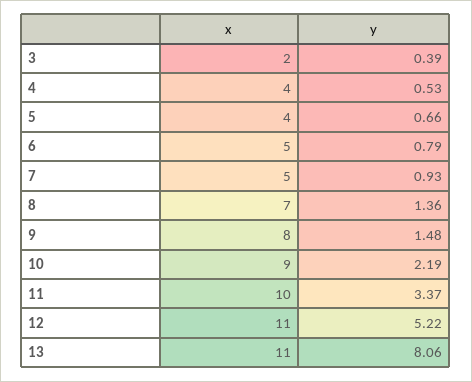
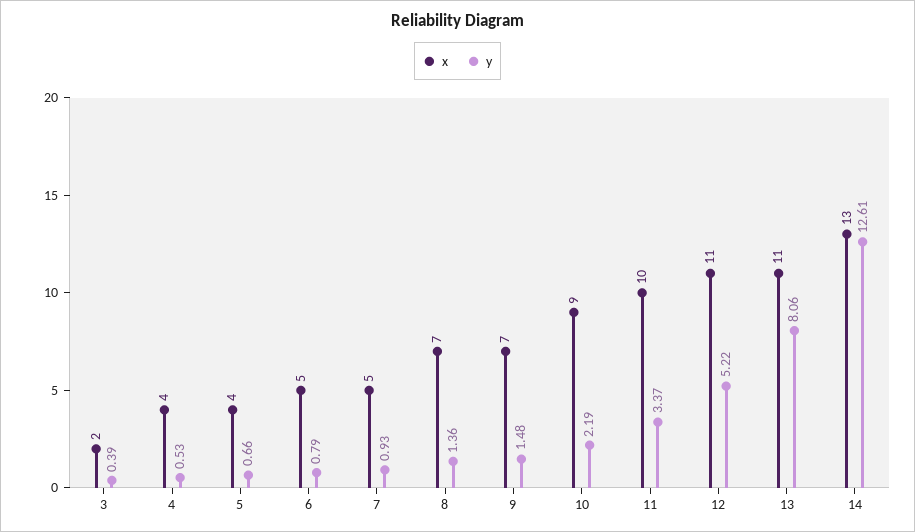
  {
    "x": {
      "3": 2,
      "4": 4,
      "5": 4,
      "6": 5,
      "7": 5,
      "8": 7,
-     "9": 8,
+     "9": 7,
      "10": 9,
      "11": 10,
      "12": 11,
-     "13": 11
+     "13": 11,
+     "14": 13
    },
    "y": {
      "3": 0.39,
      "4": 0.53,
      "5": 0.66,
      "6": 0.79,
      "7": 0.93,
      "8": 1.36,
      "9": 1.48,
      "10": 2.19,
      "11": 3.37,
      "12": 5.22,
-     "13": 8.06
+     "13": 8.06,
+     "14": 12.61
    }
  }

